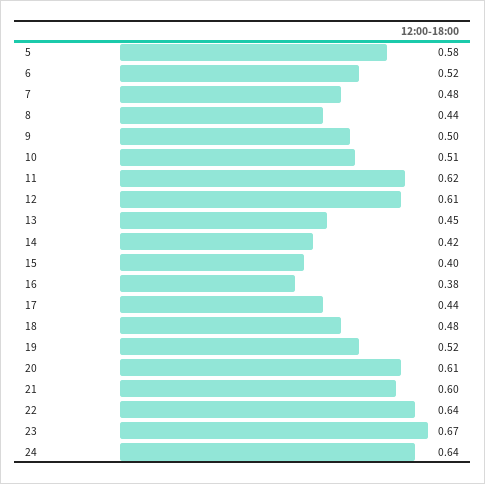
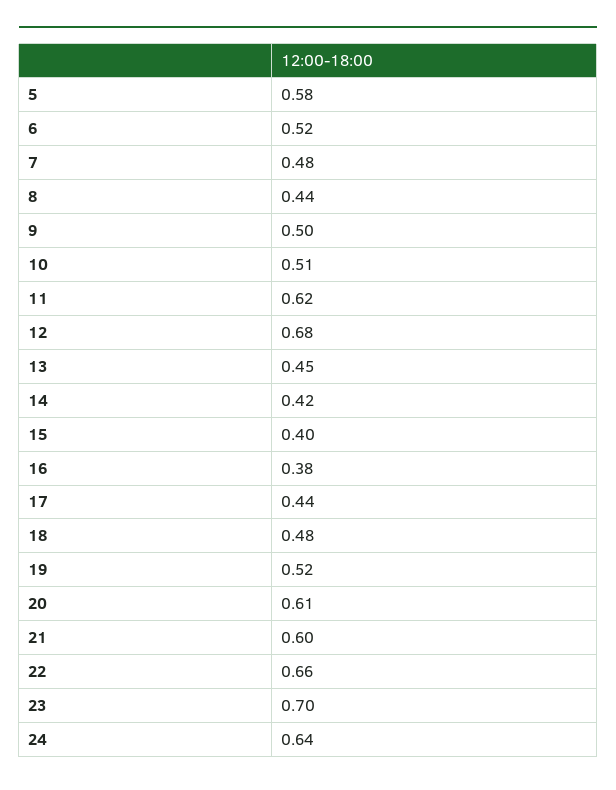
  {
    "5": 0.58,
    "6": 0.52,
    "7": 0.48,
    "8": 0.44,
    "9": 0.5,
    "10": 0.51,
    "11": 0.62,
-   "12": 0.61,
+   "12": 0.68,
    "13": 0.45,
    "14": 0.42,
    "15": 0.4,
    "16": 0.38,
    "17": 0.44,
    "18": 0.48,
    "19": 0.52,
    "20": 0.61,
    "21": 0.6,
-   "22": 0.64,
+   "22": 0.66,
-   "23": 0.67,
+   "23": 0.7,
    "24": 0.64
  }

